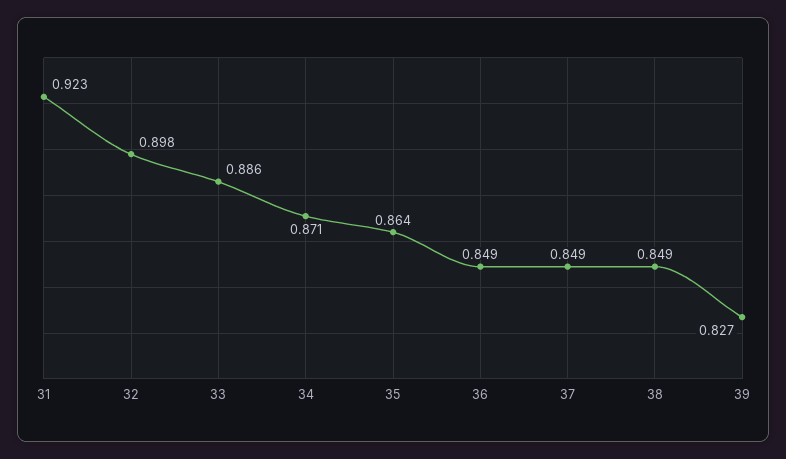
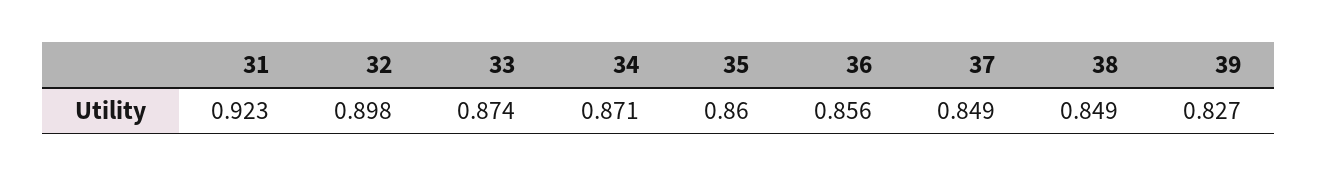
  {
    "31": 0.923,
    "32": 0.898,
-   "33": 0.886,
+   "33": 0.874,
    "34": 0.871,
-   "35": 0.864,
+   "35": 0.86,
-   "36": 0.849,
+   "36": 0.856,
    "37": 0.849,
    "38": 0.849,
    "39": 0.827
  }

